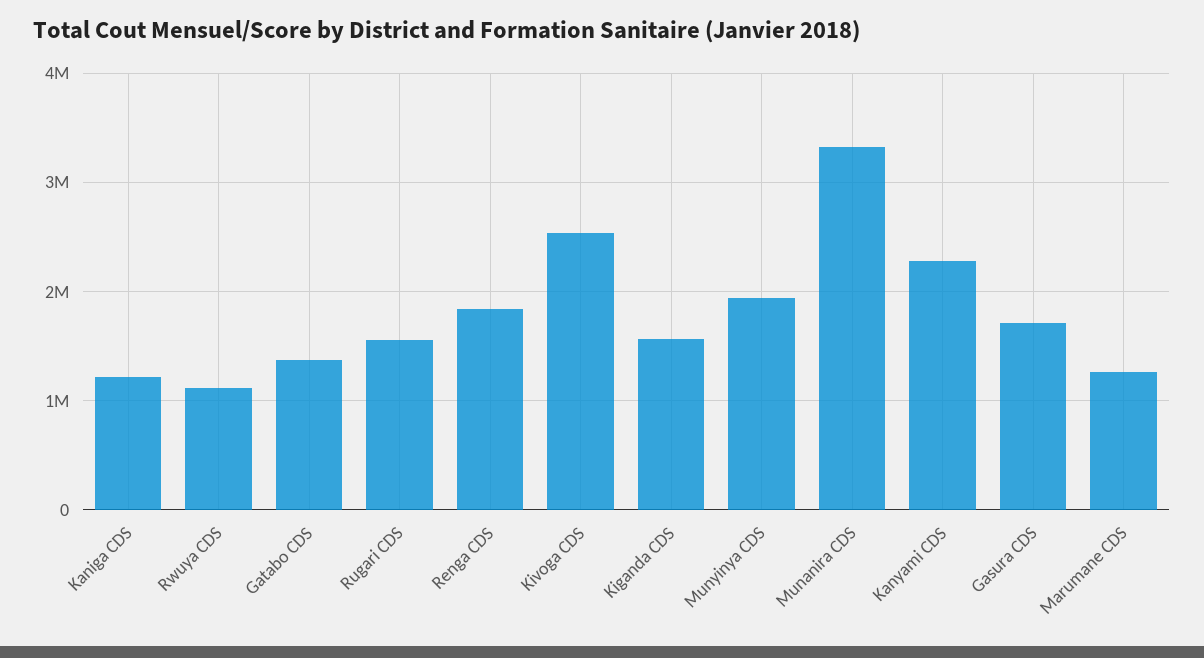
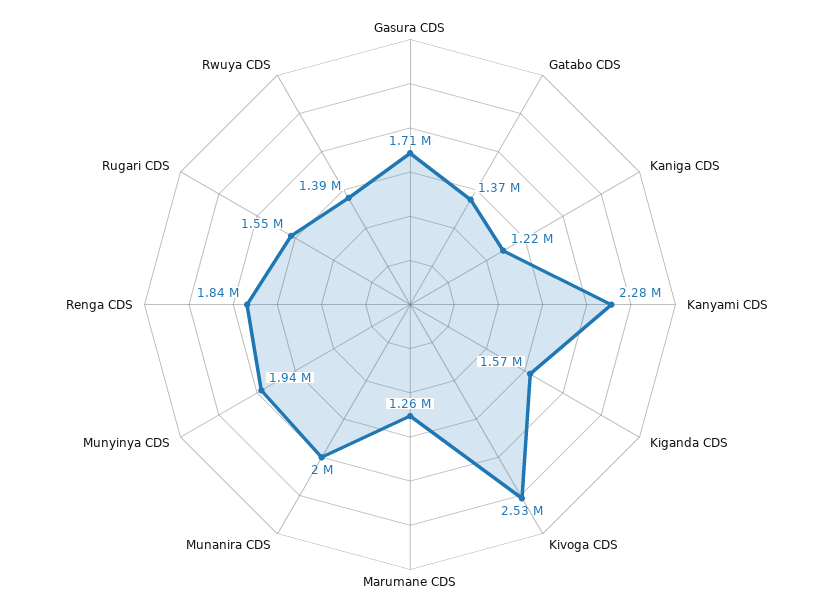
  {
    "Kaniga CDS": 1220000,
-   "Rwuya CDS": 1100000,
+   "Rwuya CDS": 1390000,
    "Gatabo CDS": 1370000,
    "Rugari CDS": 1550000,
    "Renga CDS": 1840000,
    "Kivoga CDS": 2530000,
    "Kiganda CDS": 1570000,
    "Munyinya CDS": 1940000,
-   "Munanira CDS": 3300000,
+   "Munanira CDS": 2000000,
    "Kanyami CDS": 2280000,
    "Gasura CDS": 1710000,
    "Marumane CDS": 1260000
  }

